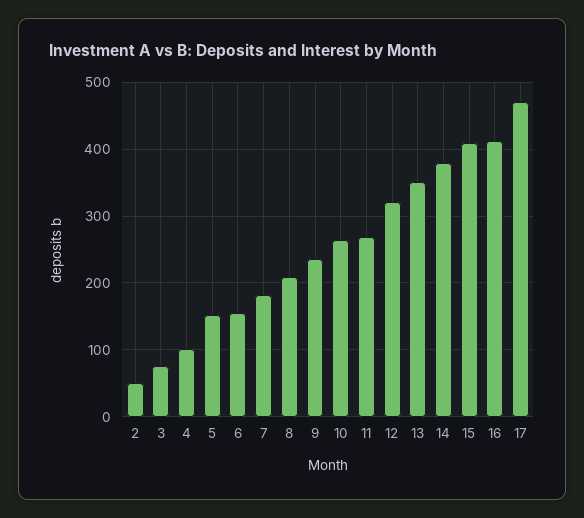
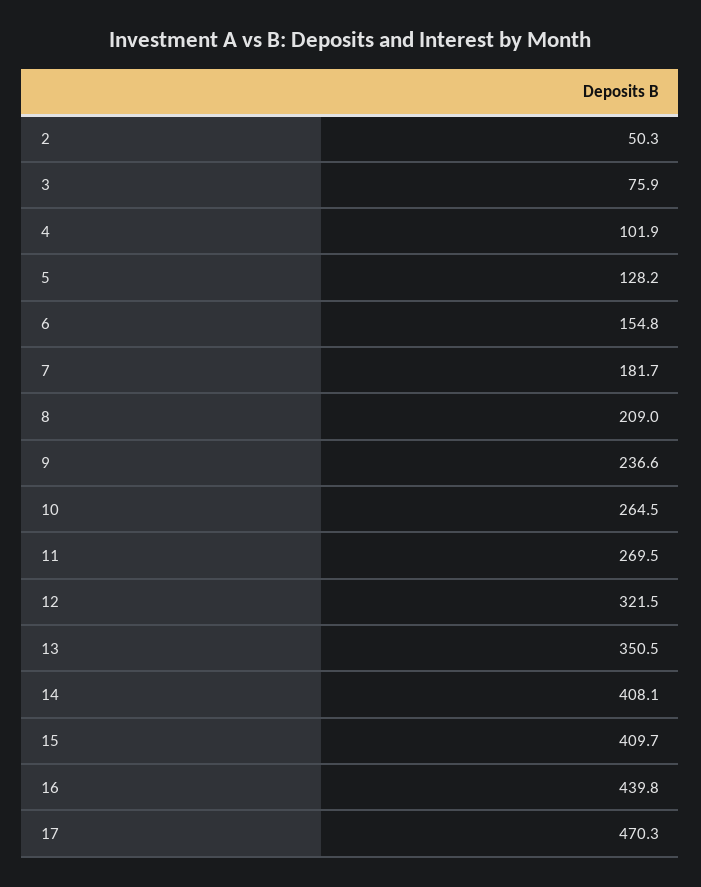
  {
    "2": 50.3,
    "3": 75.9,
    "4": 101.9,
-   "5": 150,
+   "5": 128.2,
    "6": 154.8,
    "7": 181.7,
    "8": 209,
    "9": 236.6,
    "10": 264.5,
    "11": 269.5,
    "12": 321.5,
    "13": 350.5,
-   "14": 380,
+   "14": 408.1,
    "15": 409.7,
-   "16": 410,
+   "16": 439.8,
    "17": 470.3
  }

